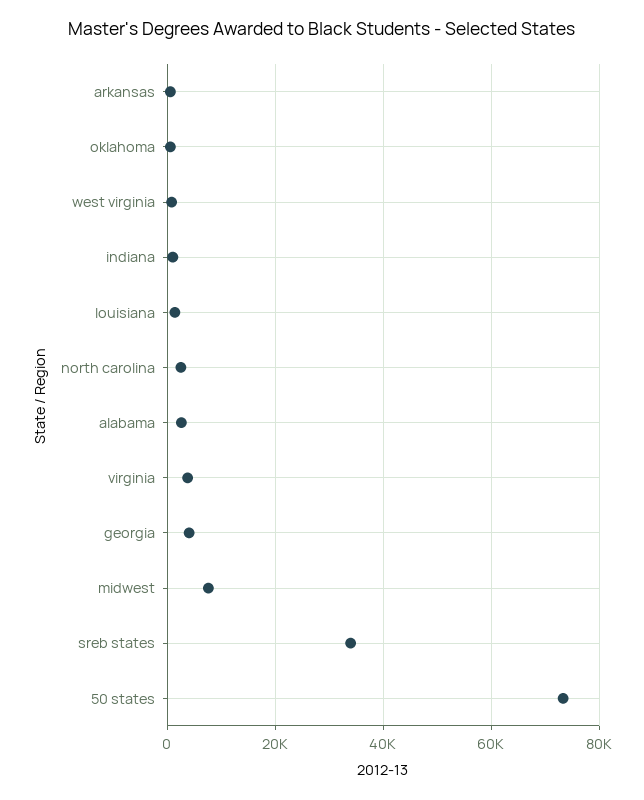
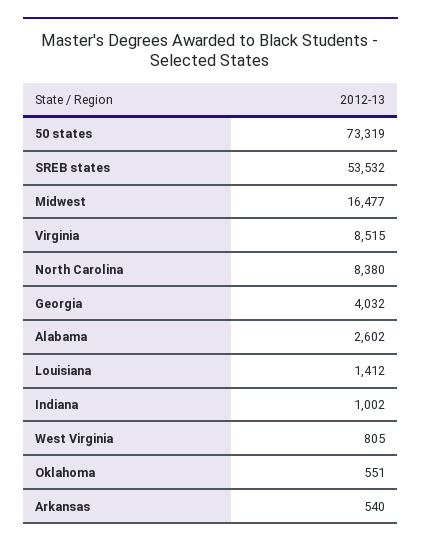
  {
    "arkansas": 540,
    "oklahoma": 551,
    "west virginia": 805,
    "indiana": 1002,
    "louisiana": 1412,
-   "north carolina": 2000,
+   "north carolina": 8380,
    "alabama": 2602,
-   "virginia": 4000,
+   "virginia": 8515,
    "georgia": 4032,
-   "midwest": 8000,
+   "midwest": 16477,
-   "sreb states": 34000,
+   "sreb states": 53532,
    "50 states": 73319
  }

